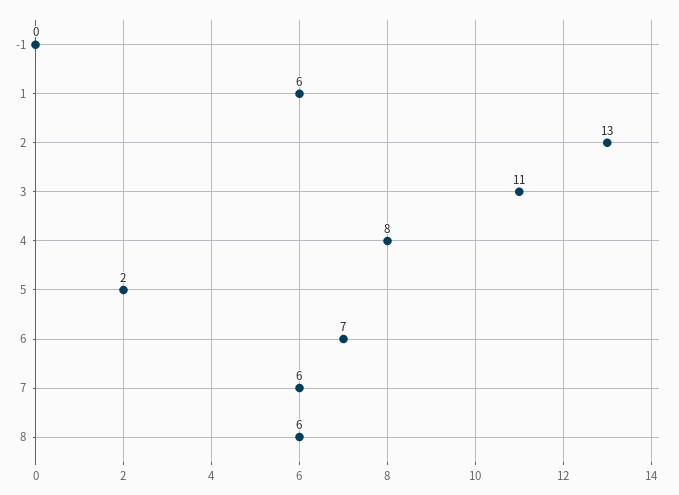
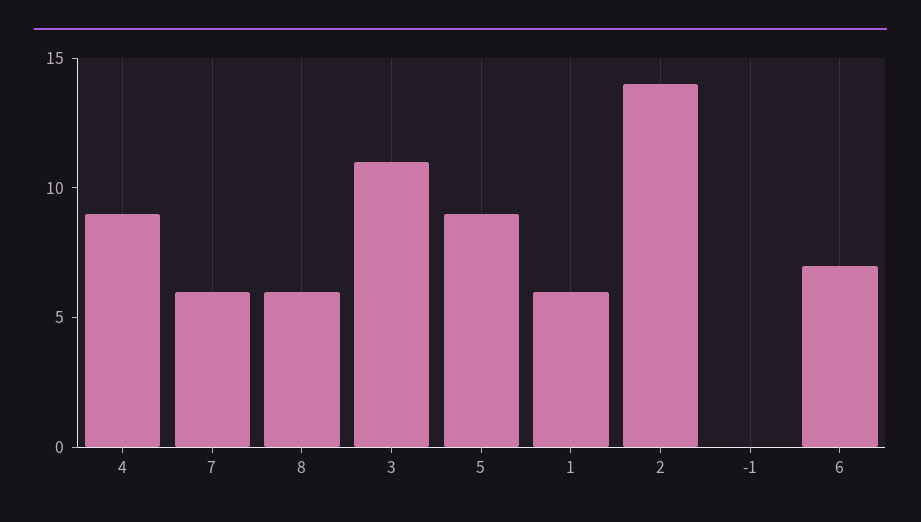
  {
    "-1": 0,
    "1": 6,
-   "2": 13,
+   "2": 14,
    "3": 11,
-   "4": 8,
+   "4": 9,
-   "5": 2,
+   "5": 9,
    "6": 7,
    "7": 6,
    "8": 6
  }

